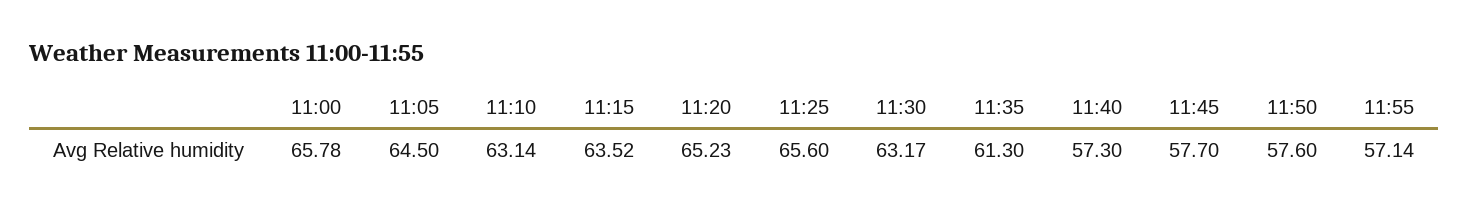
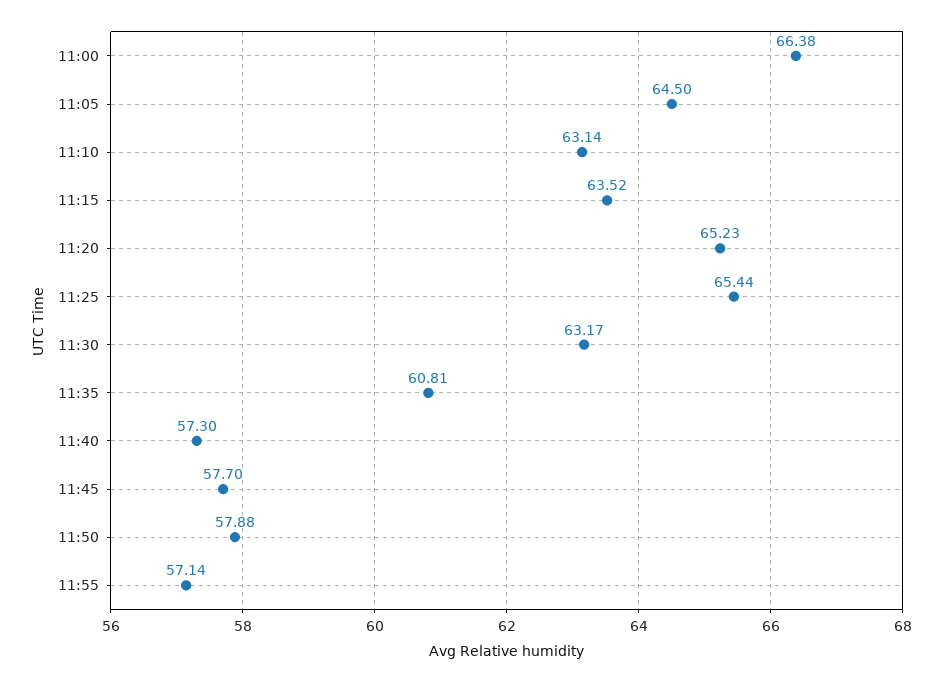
  {
-   "11:00": 65.78,
+   "11:00": 66.38,
    "11:05": 64.5,
    "11:10": 63.14,
    "11:15": 63.52,
    "11:20": 65.23,
-   "11:25": 65.6,
+   "11:25": 65.44,
    "11:30": 63.17,
-   "11:35": 61.3,
+   "11:35": 60.81,
    "11:40": 57.3,
    "11:45": 57.7,
-   "11:50": 57.6,
+   "11:50": 57.88,
    "11:55": 57.14
  }

